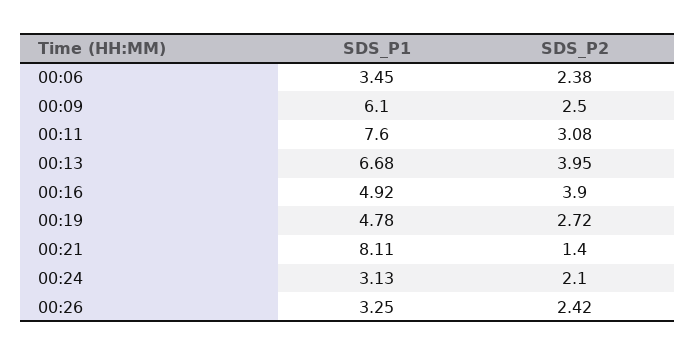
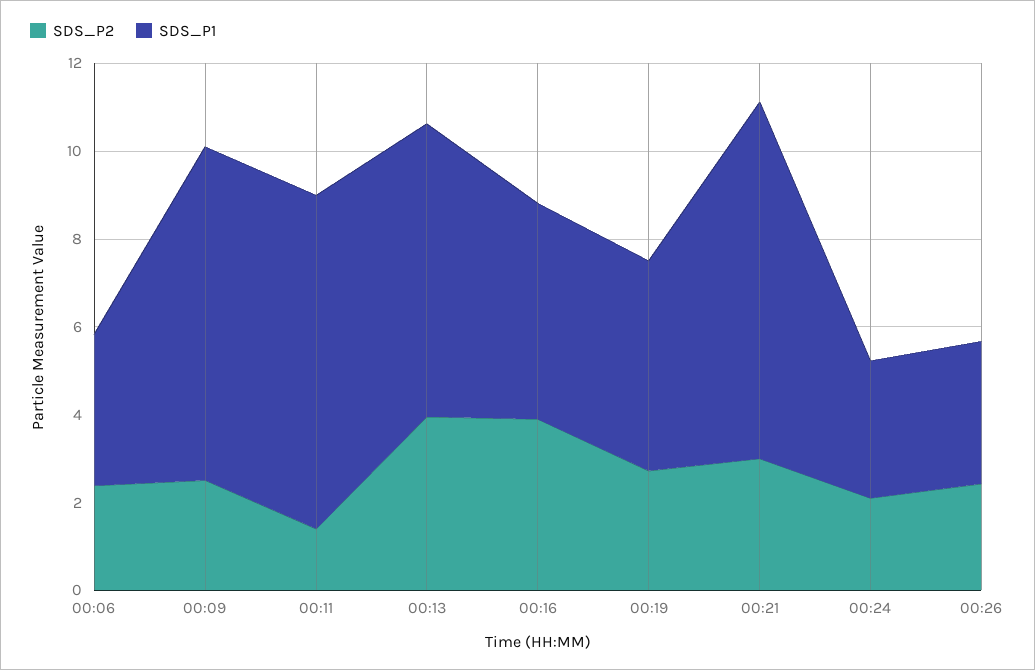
  {
    "SDS_P1": {
      "00:06": 3.45,
-     "00:09": 6.1,
+     "00:09": 7.5,
      "00:11": 7.6,
      "00:13": 6.68,
      "00:16": 4.92,
      "00:19": 4.78,
      "00:21": 8.11,
      "00:24": 3.13,
      "00:26": 3.25
    },
    "SDS_P2": {
      "00:06": 2.38,
      "00:09": 2.5,
-     "00:11": 3.08,
+     "00:11": 1.5,
      "00:13": 3.95,
      "00:16": 3.9,
      "00:19": 2.72,
-     "00:21": 1.4,
+     "00:21": 3,
      "00:24": 2.1,
      "00:26": 2.42
    }
  }

